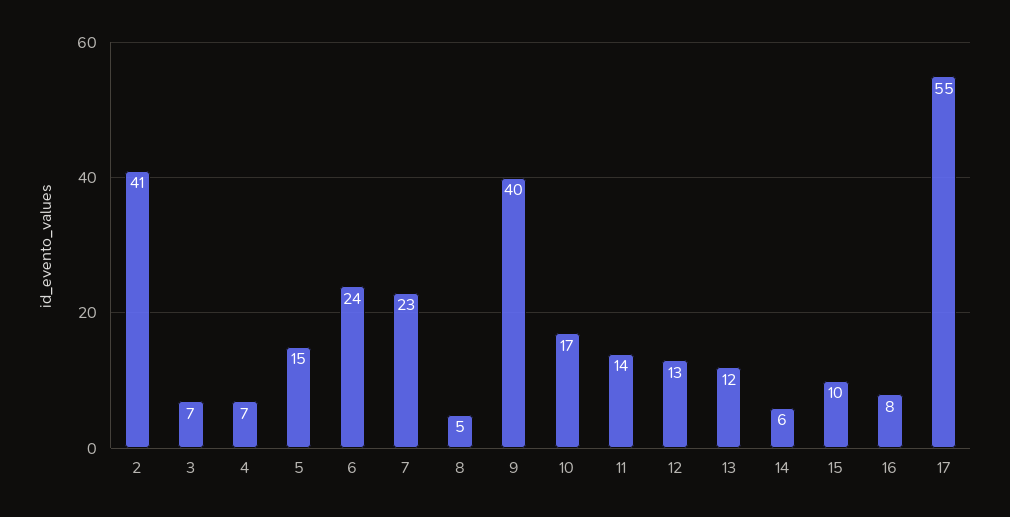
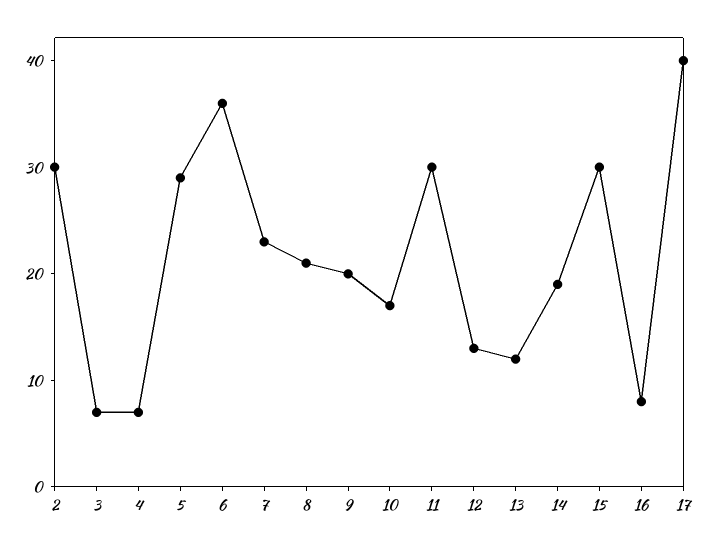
  {
-   "2": 41,
+   "2": 30,
    "3": 7,
    "4": 7,
-   "5": 15,
+   "5": 29,
-   "6": 24,
+   "6": 36,
    "7": 23,
-   "8": 5,
+   "8": 21,
-   "9": 40,
+   "9": 20,
    "10": 17,
-   "11": 14,
+   "11": 30,
    "12": 13,
    "13": 12,
-   "14": 6,
+   "14": 19,
-   "15": 10,
+   "15": 30,
    "16": 8,
-   "17": 55
+   "17": 40
  }

